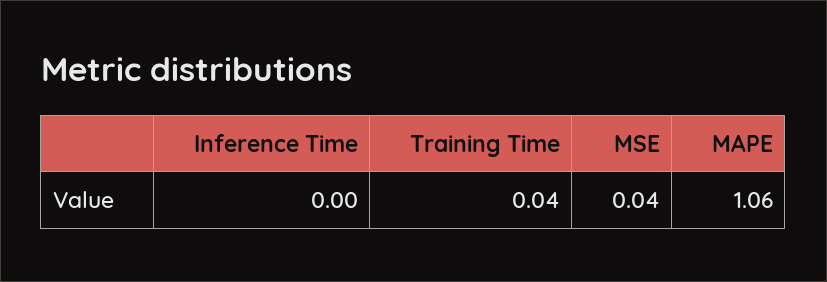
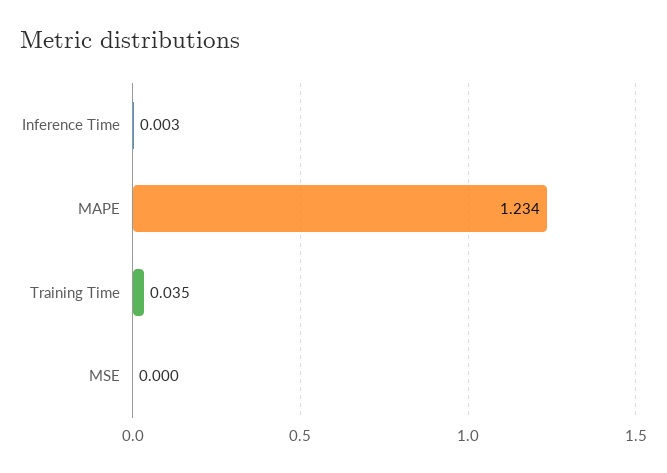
  {
    "Inference Time": 0.003,
    "Training Time": 0.035,
-   "MSE": 0.04,
+   "MSE": 0,
-   "MAPE": 1.06
+   "MAPE": 1.234
  }

